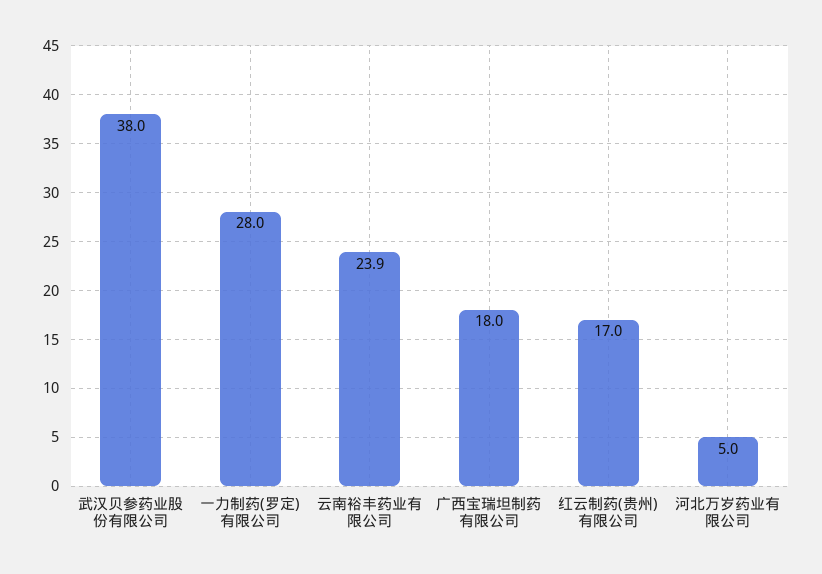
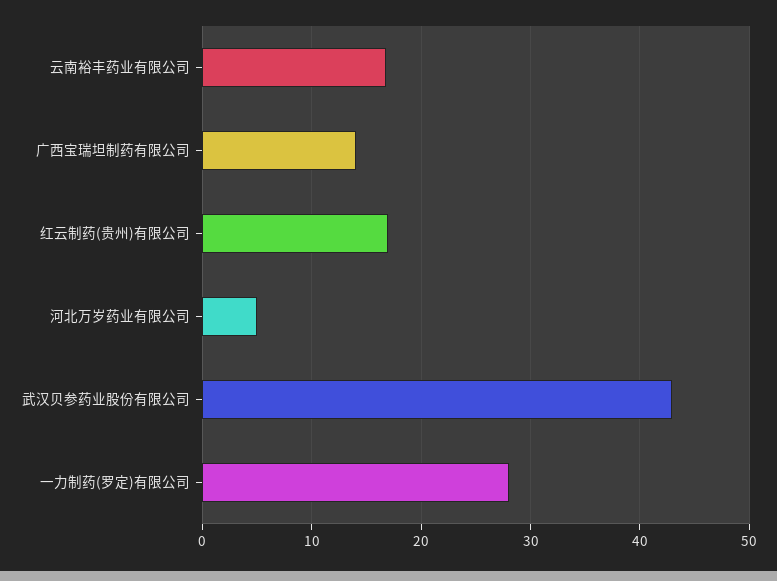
  {
-   "武汉贝参药业股份有限公司": 38,
+   "武汉贝参药业股份有限公司": 43,
    "一力制药(罗定)有限公司": 28,
-   "云南裕丰药业有限公司": 23.9,
+   "云南裕丰药业有限公司": 17,
-   "广西宝瑞坦制药有限公司": 18,
+   "广西宝瑞坦制药有限公司": 14,
    "红云制药(贵州)有限公司": 17,
    "河北万岁药业有限公司": 5
  }

